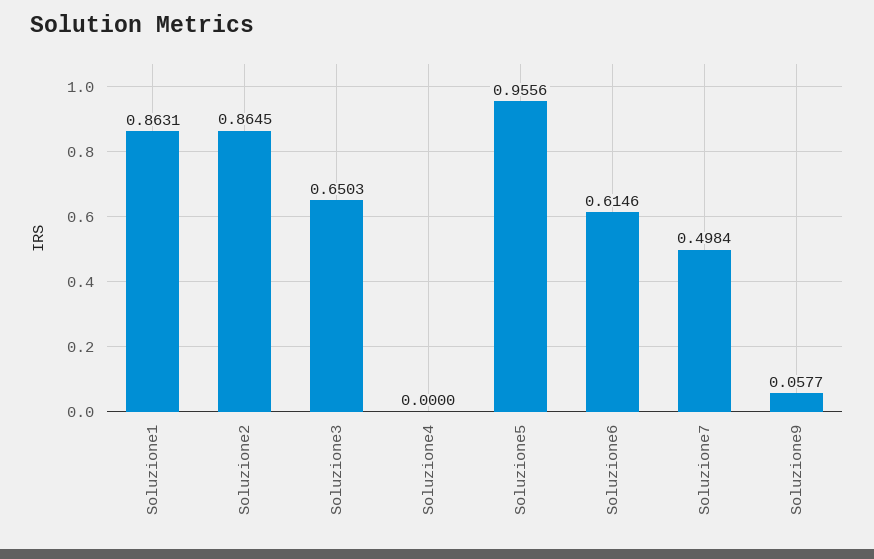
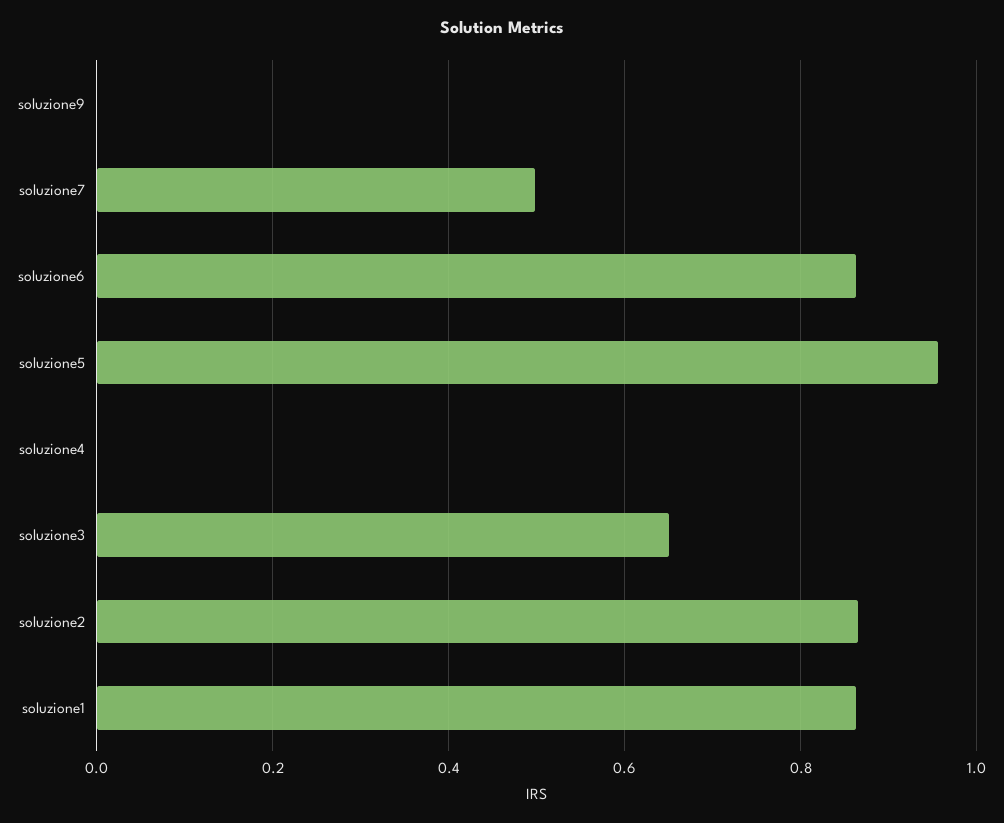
  {
    "Soluzione1": 0.8631,
    "Soluzione2": 0.8645,
    "Soluzione3": 0.6503,
    "Soluzione4": 0,
    "Soluzione5": 0.9556,
-   "Soluzione6": 0.6146,
+   "Soluzione6": 0.86,
    "Soluzione7": 0.4984,
-   "Soluzione9": 0.0577
+   "Soluzione9": 0
  }

